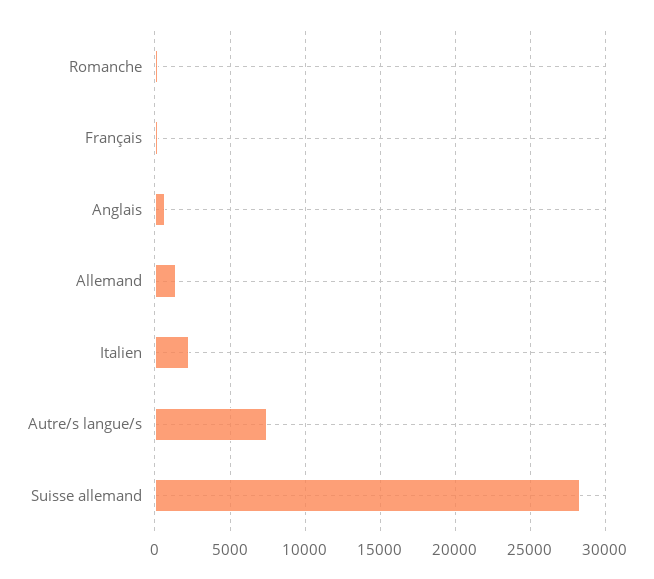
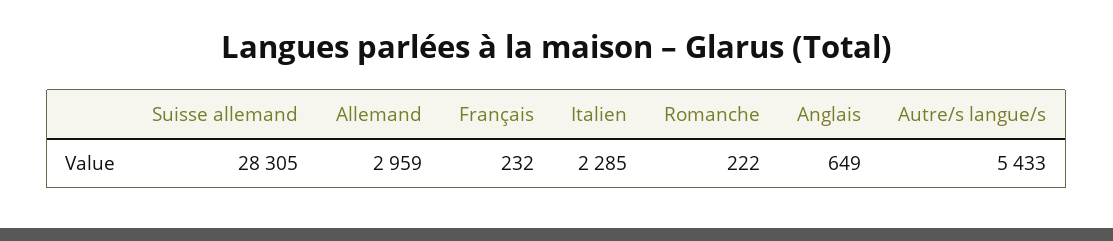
  {
    "Romanche": 222,
    "Français": 232,
    "Anglais": 649,
-   "Allemand": 1500,
+   "Allemand": 2959,
    "Italien": 2285,
-   "Autre/s langue/s": 7500,
+   "Autre/s langue/s": 5433,
    "Suisse allemand": 28305
  }

